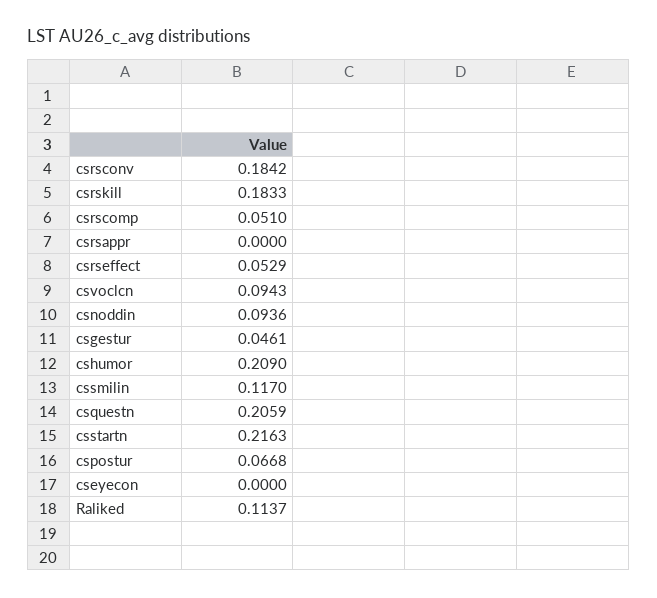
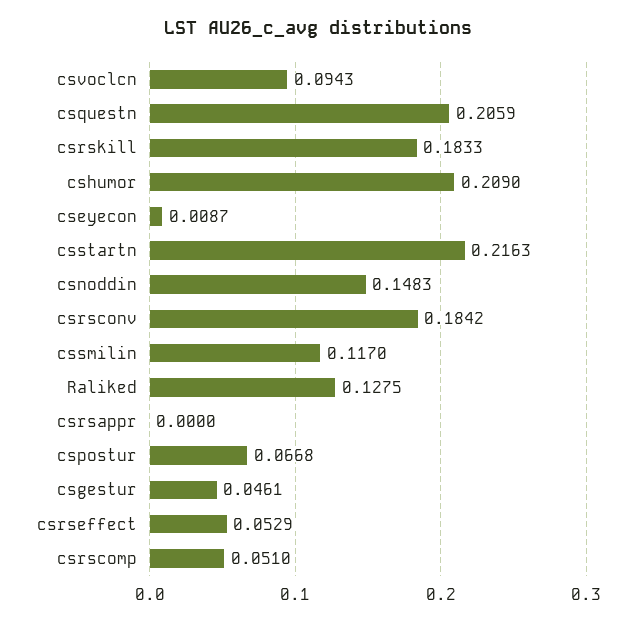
  {
    "csrsconv": 0.1842,
    "csrskill": 0.1833,
    "csrscomp": 0.051,
    "csrsappr": 0,
    "csrseffect": 0.0529,
    "csvoclcn": 0.0943,
-   "csnoddin": 0.0936,
+   "csnoddin": 0.1483,
    "csgestur": 0.0461,
    "cshumor": 0.209,
    "cssmilin": 0.117,
    "csquestn": 0.2059,
    "csstartn": 0.2163,
    "cspostur": 0.0668,
-   "cseyecon": 0,
+   "cseyecon": 0.0087,
-   "Raliked": 0.1137
+   "Raliked": 0.1275
  }

